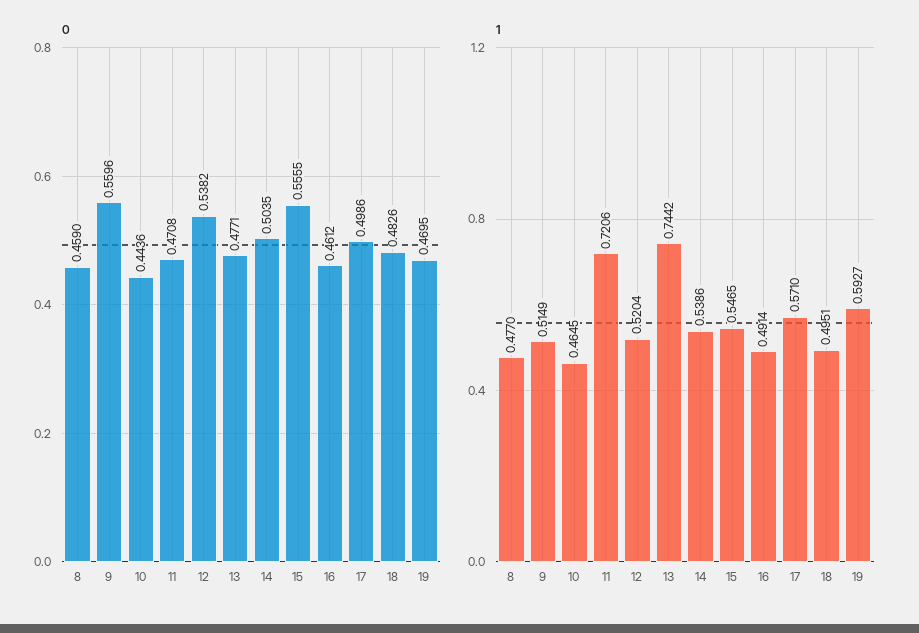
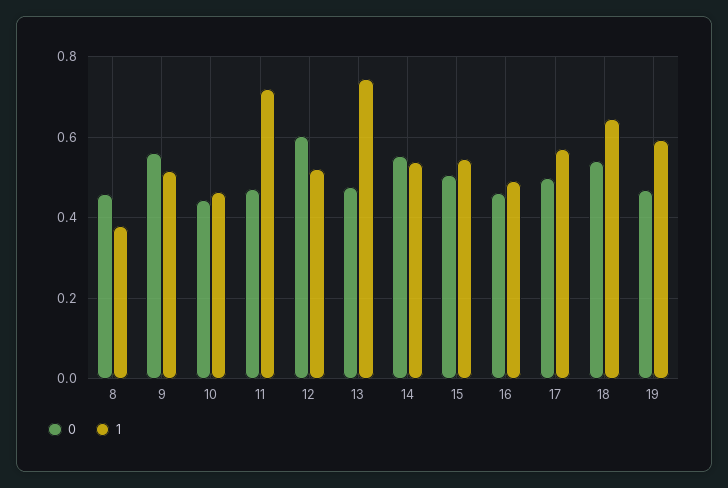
  {
    "0": {
      "8": 0.459,
      "9": 0.5596,
      "10": 0.4436,
      "11": 0.4708,
-     "12": 0.5382,
+     "12": 0.6,
      "13": 0.4771,
-     "14": 0.5035,
+     "14": 0.56,
-     "15": 0.5555,
+     "15": 0.5,
      "16": 0.4612,
      "17": 0.4986,
-     "18": 0.4826,
+     "18": 0.54,
      "19": 0.4695
    },
    "1": {
-     "8": 0.477,
+     "8": 0.38,
      "9": 0.5149,
      "10": 0.4645,
      "11": 0.7206,
      "12": 0.5204,
      "13": 0.7442,
      "14": 0.5386,
      "15": 0.5465,
      "16": 0.4914,
      "17": 0.571,
-     "18": 0.4951,
+     "18": 0.64,
      "19": 0.5927
    }
  }

